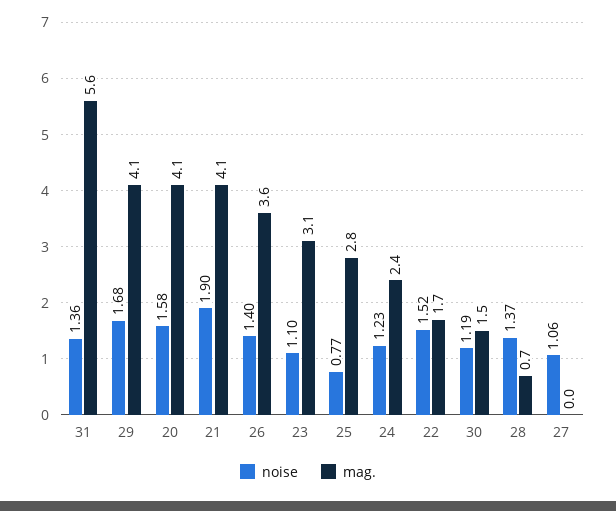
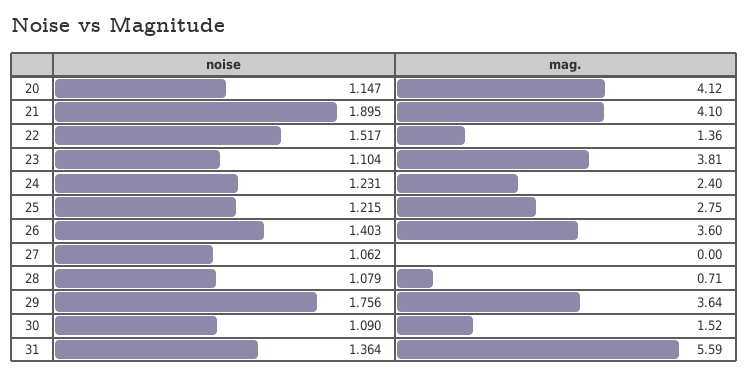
  {
    "noise": {
      "31": 1.364,
-     "29": 1.68,
+     "29": 1.756,
-     "20": 1.58,
+     "20": 1.147,
      "21": 1.895,
      "26": 1.403,
      "23": 1.104,
-     "25": 0.77,
+     "25": 1.215,
      "24": 1.231,
      "22": 1.517,
-     "30": 1.19,
+     "30": 1.09,
-     "28": 1.37,
+     "28": 1.079,
      "27": 1.062
    },
    "mag.": {
      "31": 5.59,
-     "29": 4.1,
+     "29": 3.64,
      "20": 4.12,
      "21": 4.1,
      "26": 3.6,
-     "23": 3.1,
+     "23": 3.81,
      "25": 2.75,
      "24": 2.4,
-     "22": 1.7,
+     "22": 1.36,
      "30": 1.52,
      "28": 0.71,
      "27": 0
    }
  }

